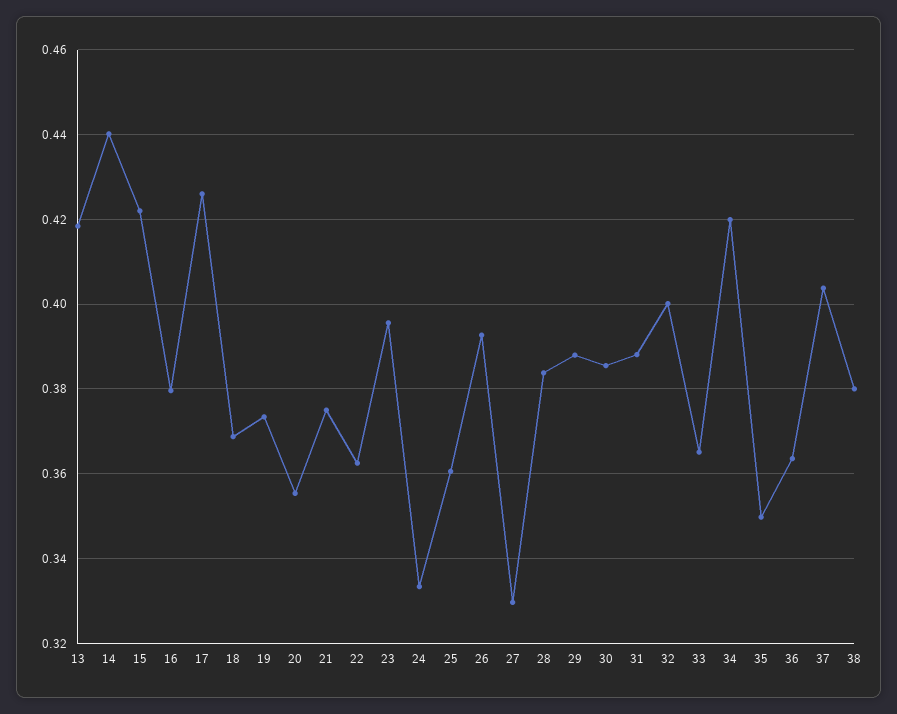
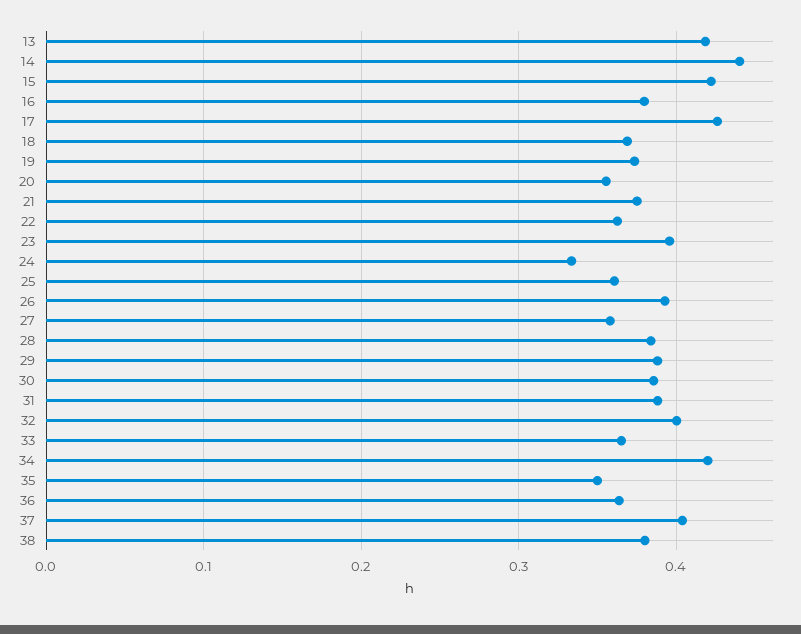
  {
    "13": 0.418,
    "14": 0.44,
    "15": 0.422,
    "16": 0.38,
    "17": 0.426,
    "18": 0.368,
    "19": 0.374,
    "20": 0.356,
    "21": 0.376,
    "22": 0.362,
    "23": 0.396,
    "24": 0.334,
    "25": 0.36,
    "26": 0.392,
-   "27": 0.33,
+   "27": 0.36,
    "28": 0.384,
    "29": 0.388,
    "30": 0.386,
    "31": 0.388,
    "32": 0.4,
    "33": 0.366,
    "34": 0.42,
    "35": 0.35,
    "36": 0.364,
    "37": 0.404,
    "38": 0.38
  }

